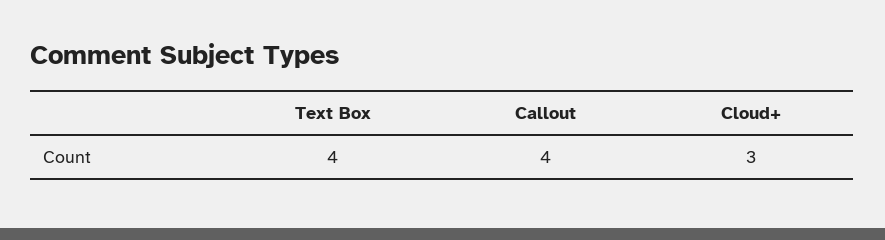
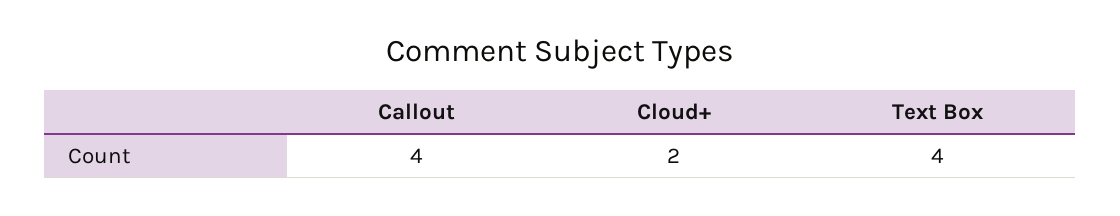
  {
    "Text Box": 4,
    "Callout": 4,
-   "Cloud+": 3
+   "Cloud+": 2
  }

